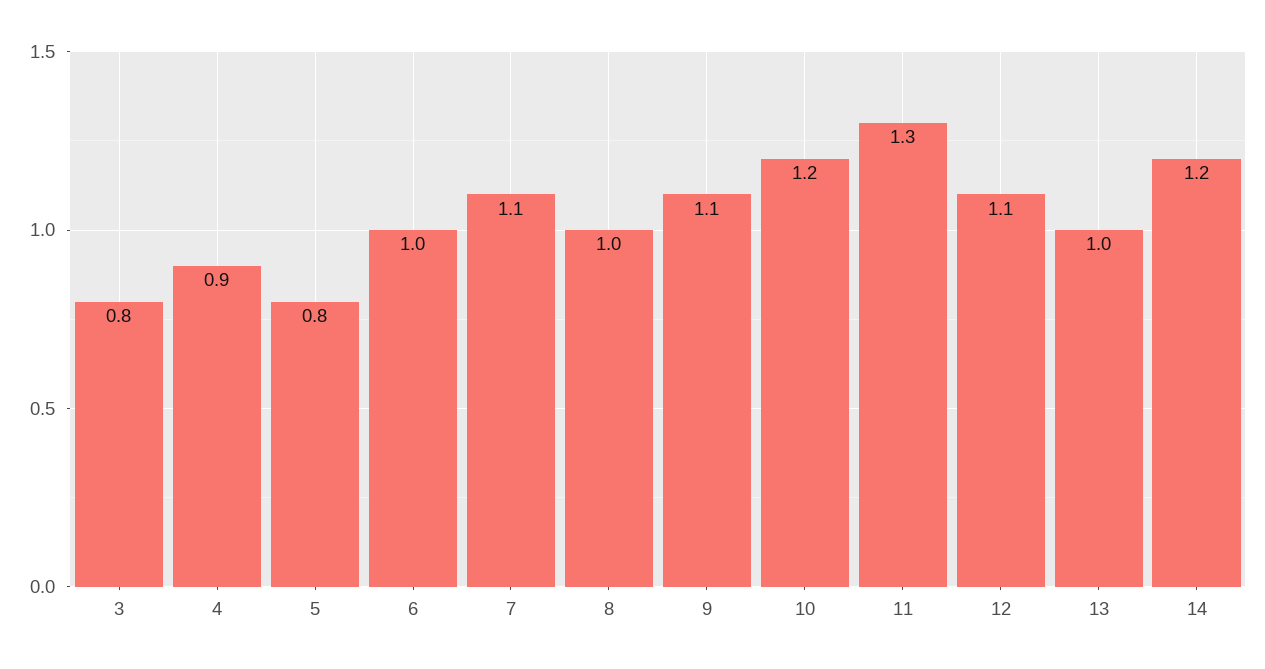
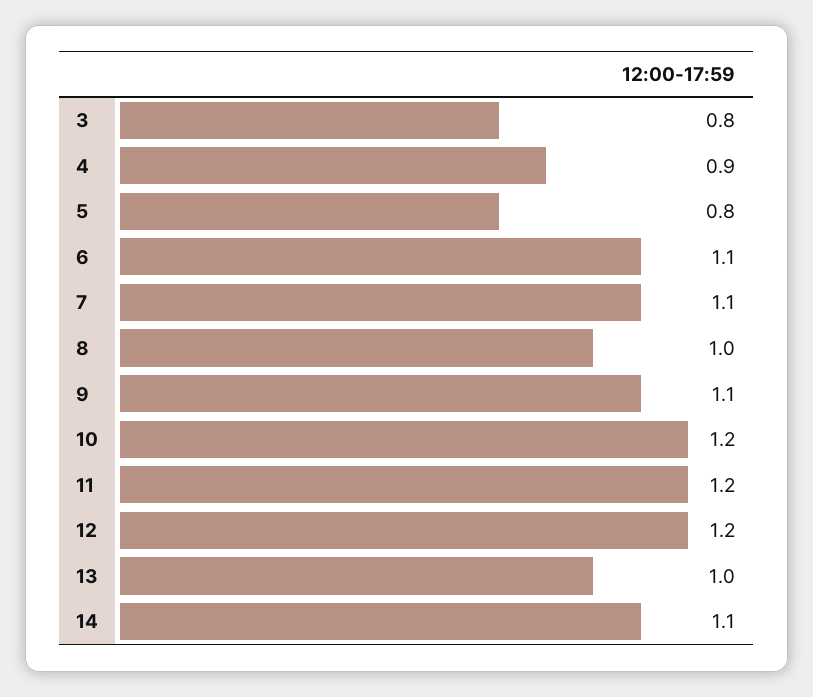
  {
    "3": 0.8,
    "4": 0.9,
    "5": 0.8,
-   "6": 1,
+   "6": 1.1,
    "7": 1.1,
    "8": 1,
    "9": 1.1,
    "10": 1.2,
-   "11": 1.3,
+   "11": 1.2,
-   "12": 1.1,
+   "12": 1.2,
    "13": 1,
-   "14": 1.2
+   "14": 1.1
  }

